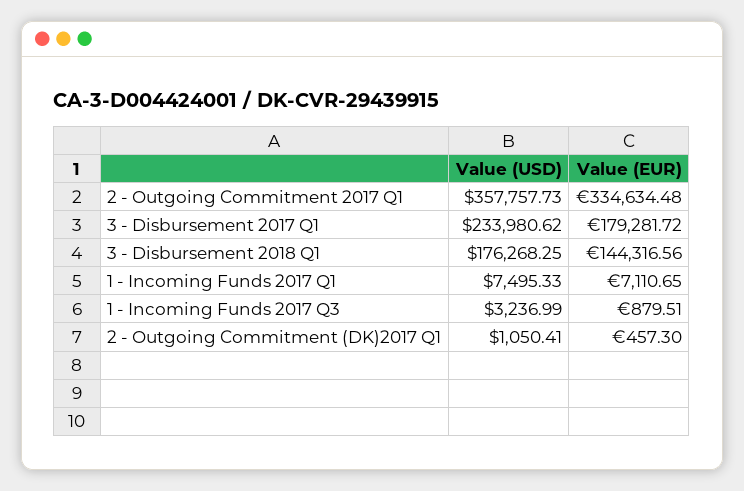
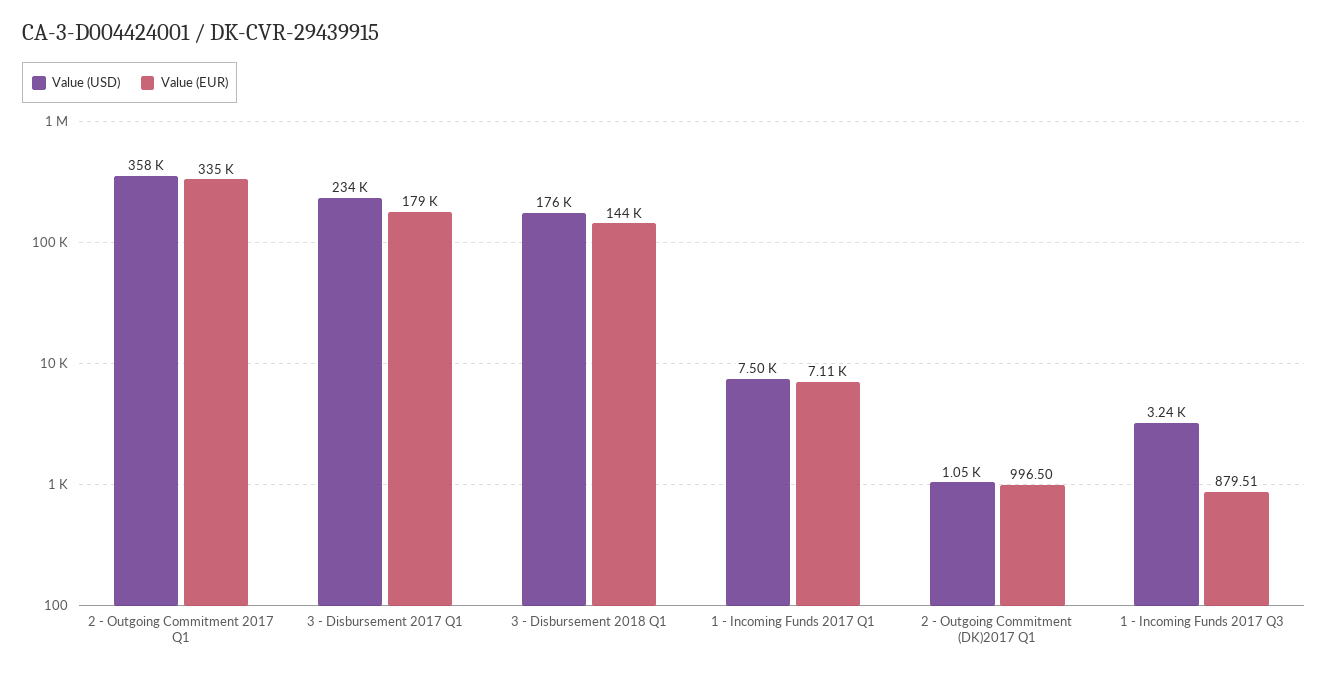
  {
    "Value (USD)": {
      "2 - Outgoing Commitment 2017 Q1": 357757.73,
      "3 - Disbursement 2017 Q1": 233980.62,
      "3 - Disbursement 2018 Q1": 176268.25,
      "1 - Incoming Funds 2017 Q1": 7495.33,
      "1 - Incoming Funds 2017 Q3": 3236.99,
      "2 - Outgoing Commitment (DK)2017 Q1": 1050.41
    },
    "Value (EUR)": {
      "2 - Outgoing Commitment 2017 Q1": 334634.48,
      "3 - Disbursement 2017 Q1": 179281.72,
      "3 - Disbursement 2018 Q1": 144316.56,
      "1 - Incoming Funds 2017 Q1": 7110.65,
      "1 - Incoming Funds 2017 Q3": 879.51,
-     "2 - Outgoing Commitment (DK)2017 Q1": 457.3
+     "2 - Outgoing Commitment (DK)2017 Q1": 996.5
    }
  }

